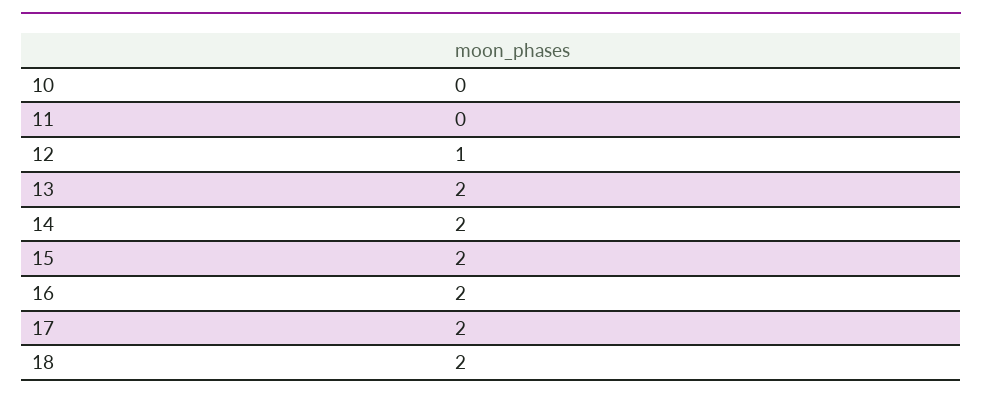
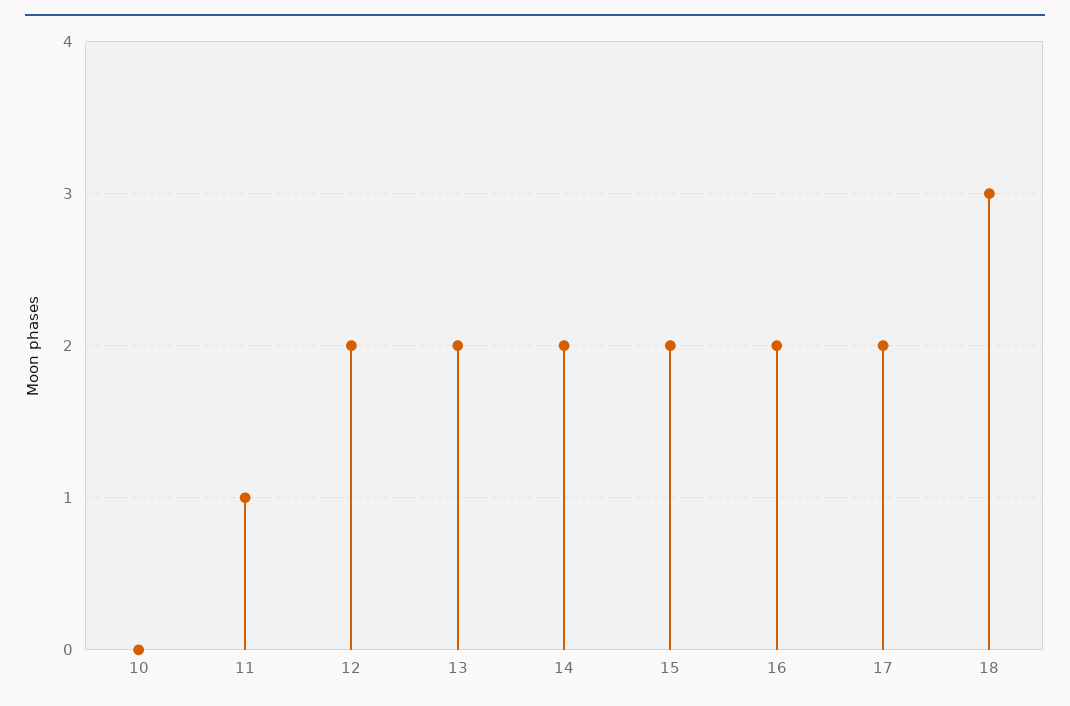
  {
    "10": 0,
-   "11": 0,
+   "11": 1,
-   "12": 1,
+   "12": 2,
    "13": 2,
    "14": 2,
    "15": 2,
    "16": 2,
    "17": 2,
-   "18": 2
+   "18": 3
  }

